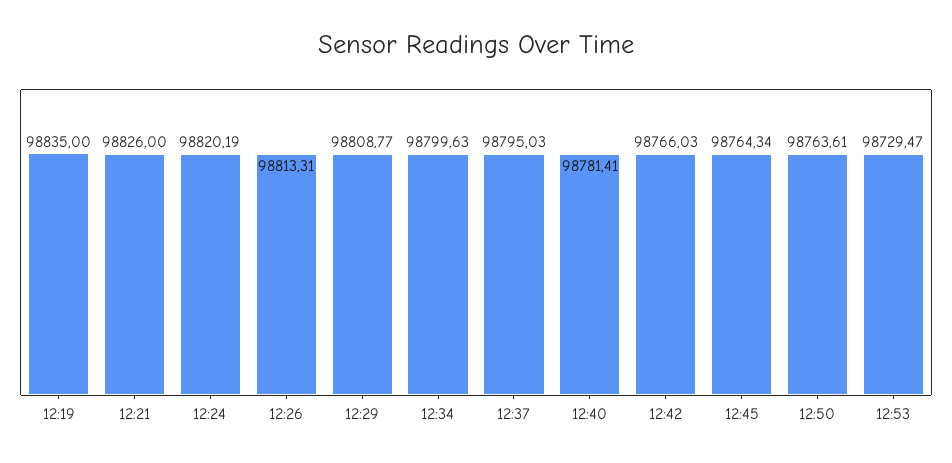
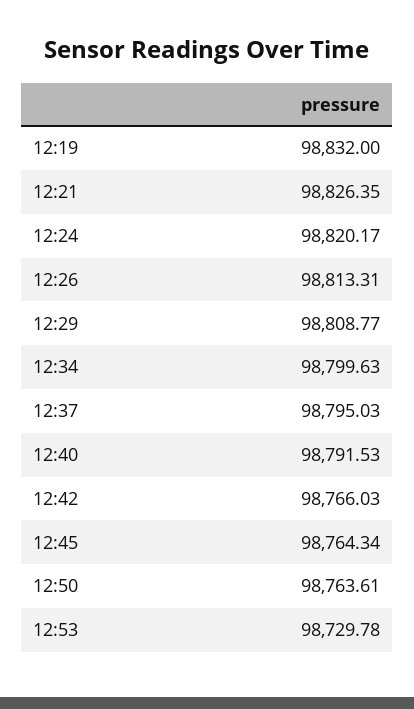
  {
-   "12:19": 98835,
+   "12:19": 98832,
-   "12:21": 98826,
+   "12:21": 98826.35,
-   "12:24": 98820.19,
+   "12:24": 98820.17,
    "12:26": 98813.31,
    "12:29": 98808.77,
    "12:34": 98799.63,
    "12:37": 98795.03,
-   "12:40": 98781.41,
+   "12:40": 98791.53,
    "12:42": 98766.03,
    "12:45": 98764.34,
    "12:50": 98763.61,
-   "12:53": 98729.47
+   "12:53": 98729.78
  }

